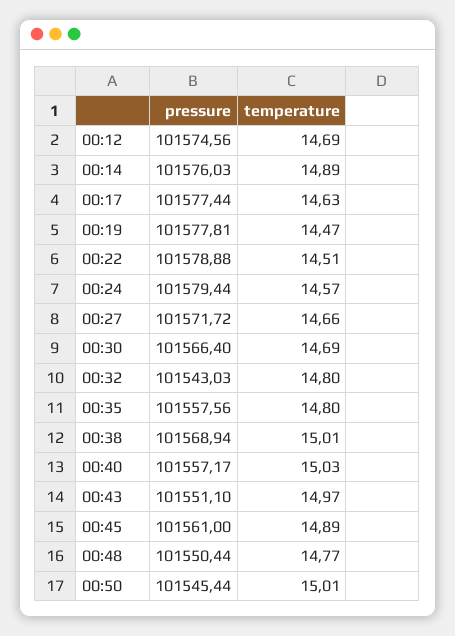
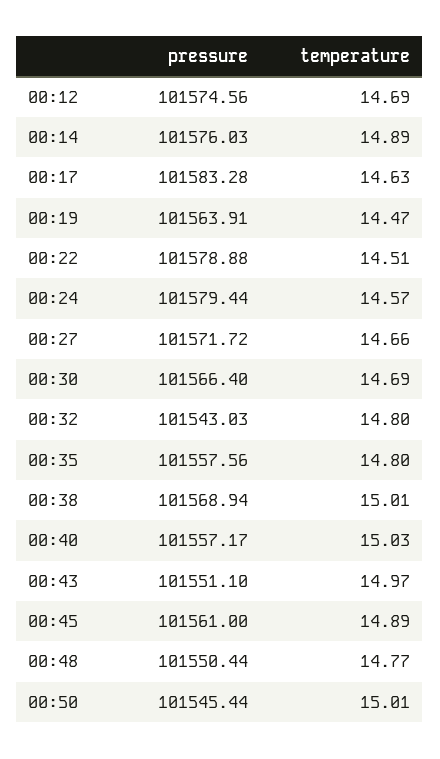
  {
    "pressure": {
      "00:12": 101574.56,
      "00:14": 101576.03,
-     "00:17": 101577.44,
+     "00:17": 101583.28,
-     "00:19": 101577.81,
+     "00:19": 101563.91,
      "00:22": 101578.88,
      "00:24": 101579.44,
      "00:27": 101571.72,
      "00:30": 101566.4,
      "00:32": 101543.03,
      "00:35": 101557.56,
      "00:38": 101568.94,
      "00:40": 101557.17,
      "00:43": 101551.1,
      "00:45": 101561,
      "00:48": 101550.44,
      "00:50": 101545.44
    },
    "temperature": {
      "00:12": 14.69,
      "00:14": 14.89,
      "00:17": 14.63,
      "00:19": 14.47,
      "00:22": 14.51,
      "00:24": 14.57,
      "00:27": 14.66,
      "00:30": 14.69,
      "00:32": 14.8,
      "00:35": 14.8,
      "00:38": 15.01,
      "00:40": 15.03,
      "00:43": 14.97,
      "00:45": 14.89,
      "00:48": 14.77,
      "00:50": 15.01
    }
  }

